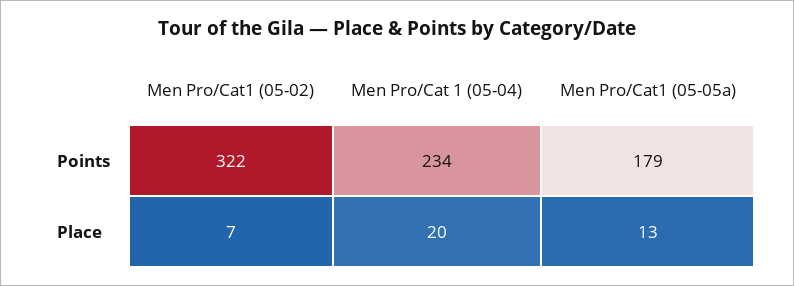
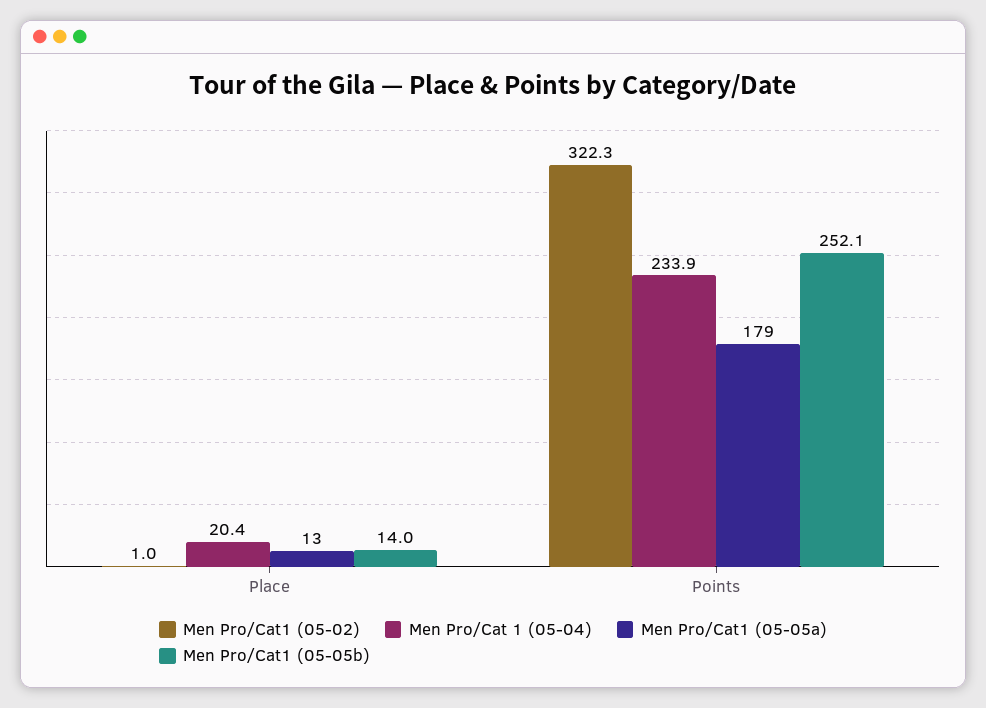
  {
    "Men Pro/Cat1 (05-02)": {
      "Points": 322.3,
-     "Place": 7
+     "Place": 1
    },
    "Men Pro/Cat 1 (05-04)": {
      "Points": 233.9,
      "Place": 20.4
    },
    "Men Pro/Cat1 (05-05a)": {
      "Points": 179,
      "Place": 13
-   }
+   },
+   "Men Pro/Cat1 (05-05b)": {
+     "Place": 14,
+     "Points": 252.1
+   }
  }

